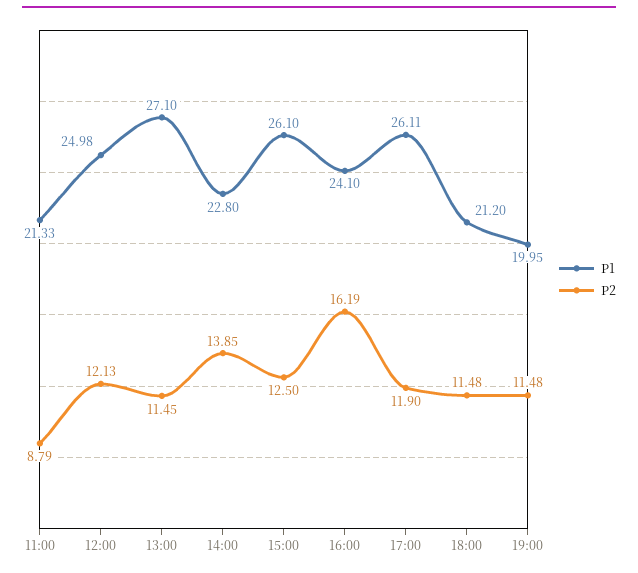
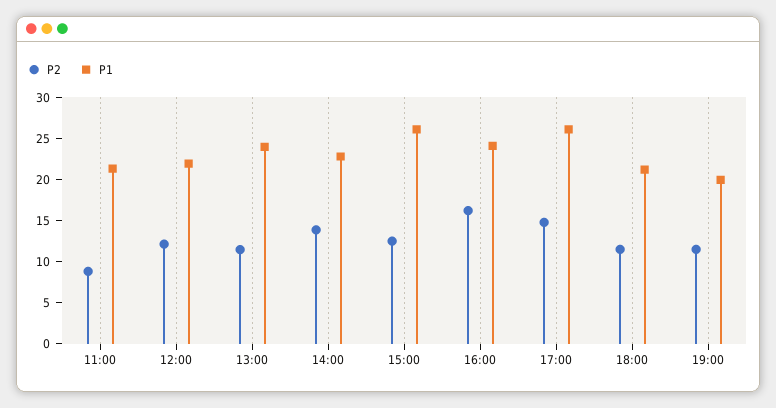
  {
    "P1": {
      "11:00": 21.33,
-     "12:00": 24.98,
+     "12:00": 22,
-     "13:00": 27.1,
+     "13:00": 24,
      "14:00": 22.8,
      "15:00": 26.1,
      "16:00": 24.1,
      "17:00": 26.11,
      "18:00": 21.2,
      "19:00": 19.95
    },
    "P2": {
      "11:00": 8.79,
      "12:00": 12.13,
      "13:00": 11.45,
      "14:00": 13.85,
      "15:00": 12.5,
      "16:00": 16.19,
-     "17:00": 11.9,
+     "17:00": 15,
      "18:00": 11.48,
      "19:00": 11.48
    }
  }

